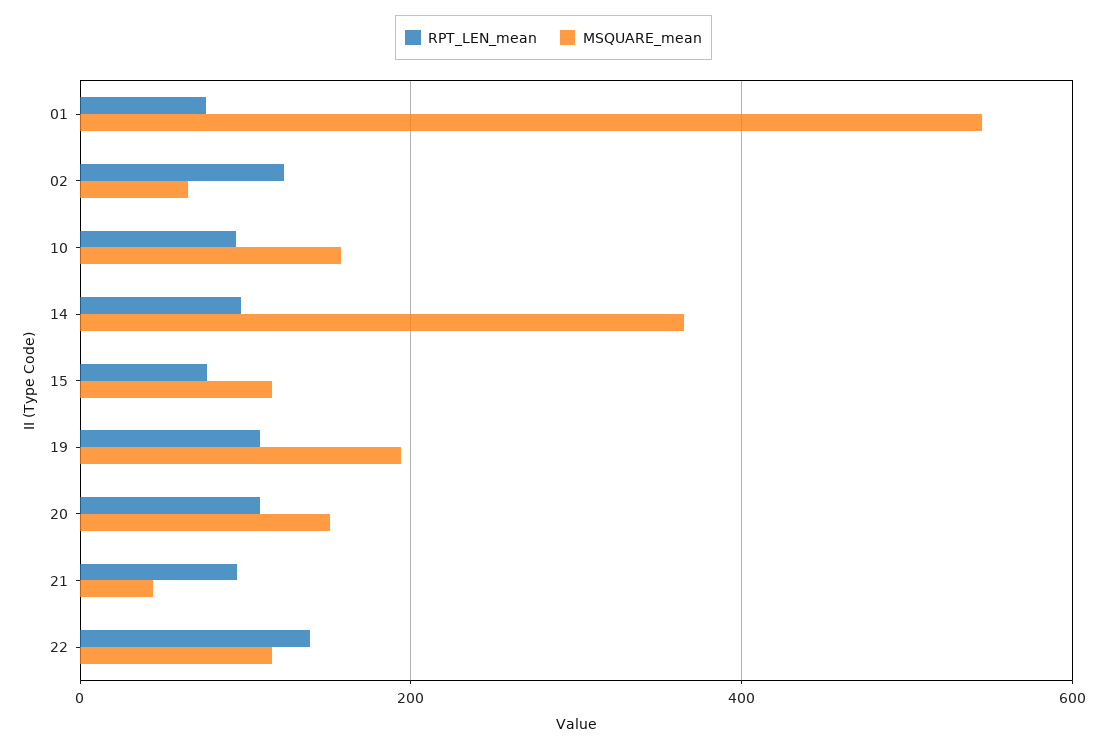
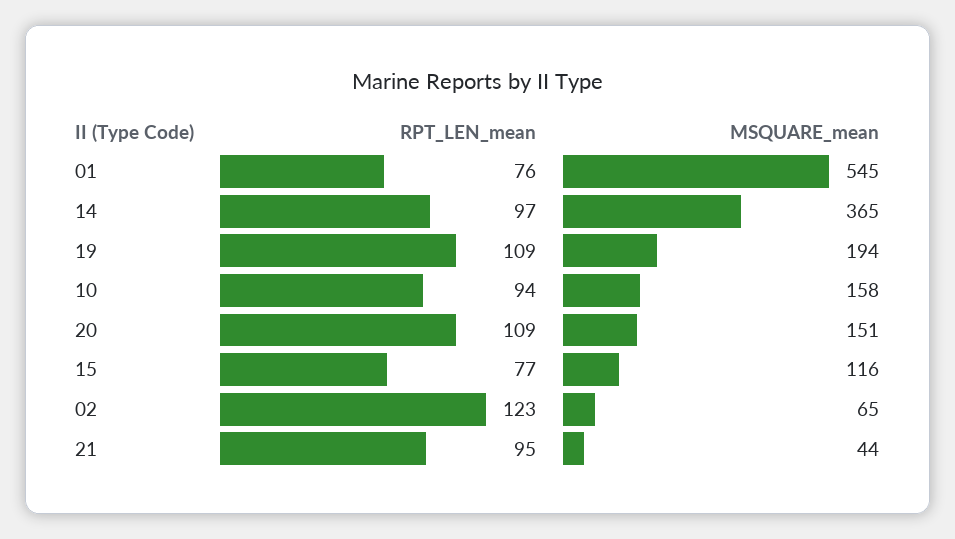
  {
    "RPT_LEN_mean": {
      "01": 76,
      "02": 123,
      "10": 94,
      "14": 97,
      "15": 77,
      "19": 109,
      "20": 109,
-     "21": 95,
+     "21": 95
-     "22": 140
    },
    "MSQUARE_mean": {
      "01": 545,
      "02": 65,
      "10": 158,
      "14": 365,
      "15": 116,
      "19": 194,
      "20": 151,
-     "21": 44,
+     "21": 44
-     "22": 120
    }
  }

